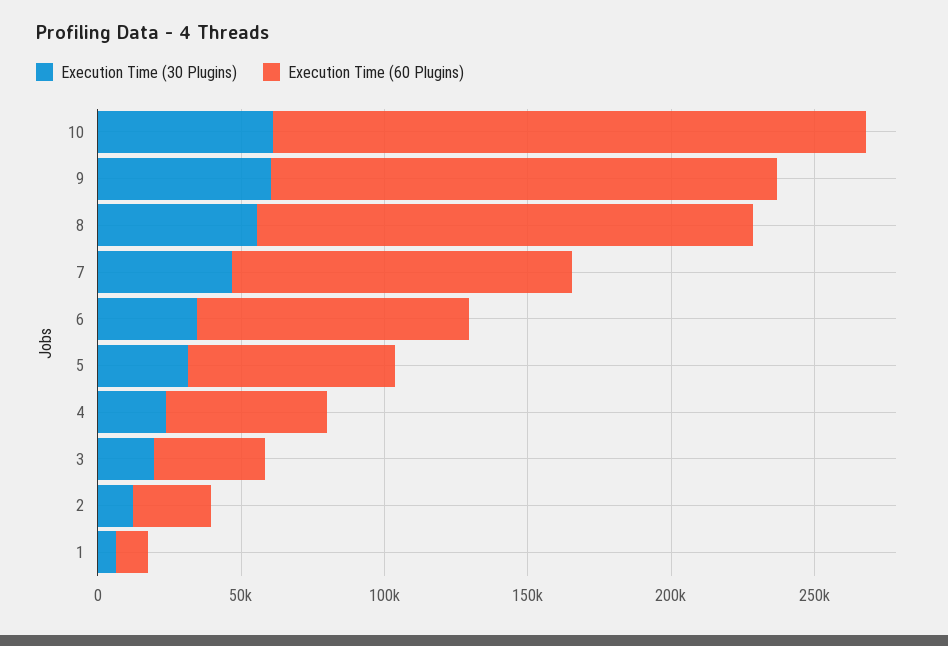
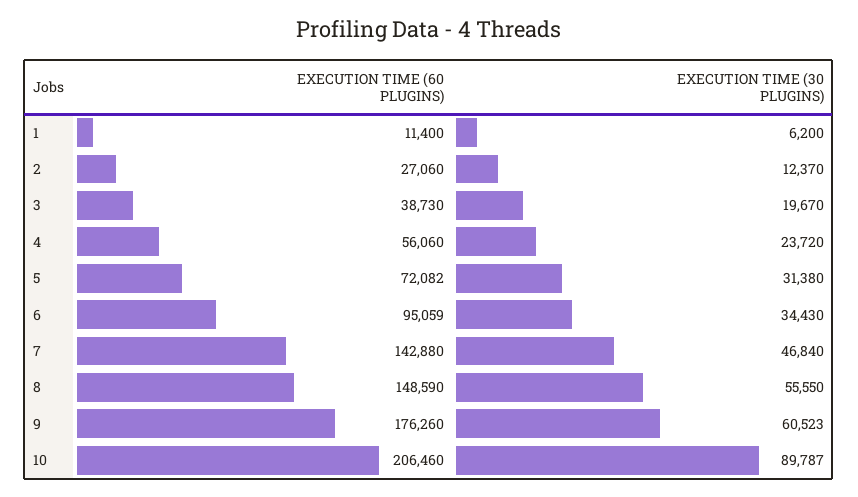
  {
    "Execution Time (30 Plugins)": {
-     "10": 60000,
+     "10": 89787,
      "9": 60523,
      "8": 55550,
      "7": 46840,
      "6": 34430,
      "5": 31380,
      "4": 23720,
      "3": 19670,
      "2": 12370,
      "1": 6200
    },
    "Execution Time (60 Plugins)": {
      "10": 206460,
      "9": 176260,
-     "8": 170000,
+     "8": 148590,
-     "7": 120000,
+     "7": 142880,
      "6": 95059,
      "5": 72082,
      "4": 56060,
      "3": 38730,
      "2": 27060,
      "1": 11400
    }
  }

